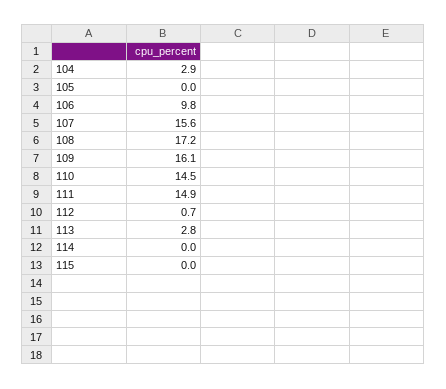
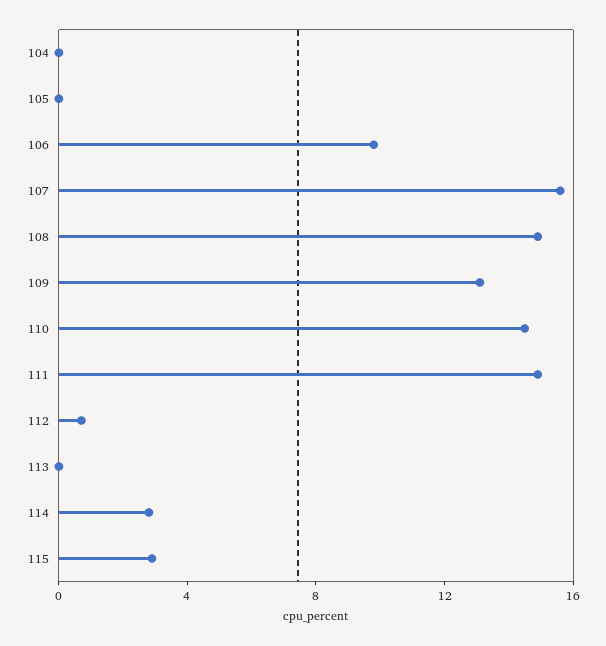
  {
-   "104": 2.9,
+   "104": 0,
    "105": 0,
    "106": 9.8,
    "107": 15.6,
-   "108": 17.2,
+   "108": 15,
-   "109": 16.1,
+   "109": 13,
    "110": 14.5,
    "111": 14.9,
    "112": 0.7,
-   "113": 2.8,
+   "113": 0,
-   "114": 0,
+   "114": 3,
-   "115": 0
+   "115": 3
  }

